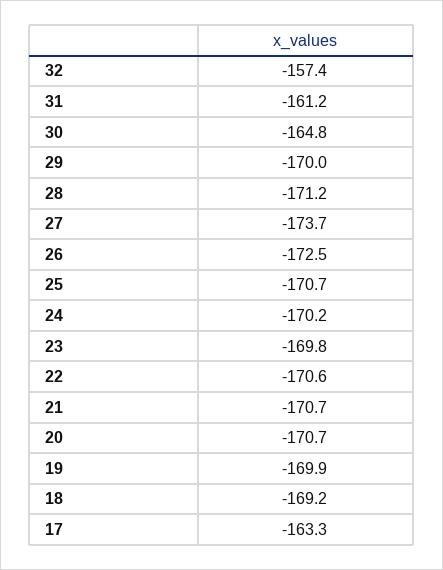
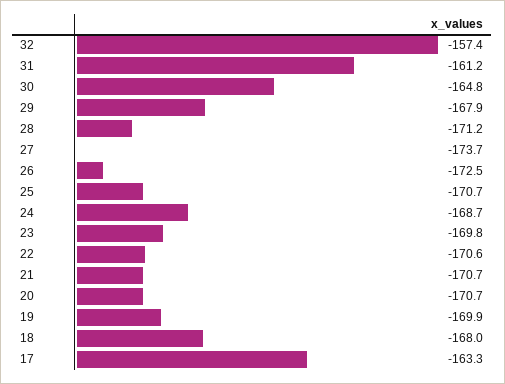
  {
    "32": -157.4,
    "31": -161.2,
    "30": -164.8,
-   "29": -170,
+   "29": -167.9,
    "28": -171.2,
    "27": -173.7,
    "26": -172.5,
    "25": -170.7,
-   "24": -170.2,
+   "24": -168.7,
    "23": -169.8,
    "22": -170.6,
    "21": -170.7,
    "20": -170.7,
    "19": -169.9,
-   "18": -169.2,
+   "18": -168,
    "17": -163.3
  }

